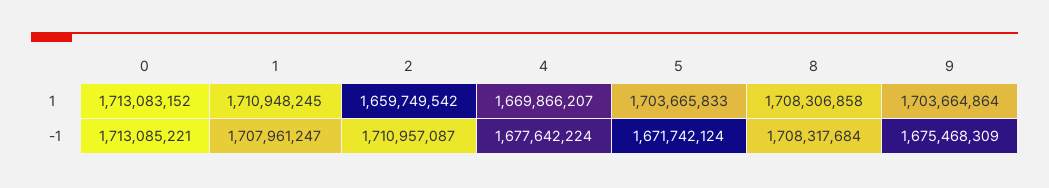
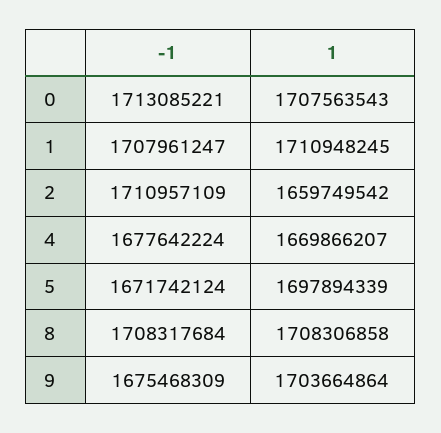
  {
    "0": {
-     "1": 1713083152,
+     "1": 1707563543,
      "-1": 1713085221
    },
    "1": {
      "1": 1710948245,
      "-1": 1707961247
    },
    "2": {
      "1": 1659749542,
-     "-1": 1710957087
+     "-1": 1710957109
    },
    "4": {
      "1": 1669866207,
      "-1": 1677642224
    },
    "5": {
-     "1": 1703665833,
+     "1": 1697894339,
      "-1": 1671742124
    },
    "8": {
      "1": 1708306858,
      "-1": 1708317684
    },
    "9": {
      "1": 1703664864,
      "-1": 1675468309
    }
  }

